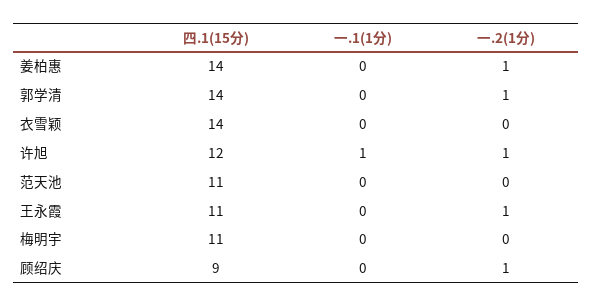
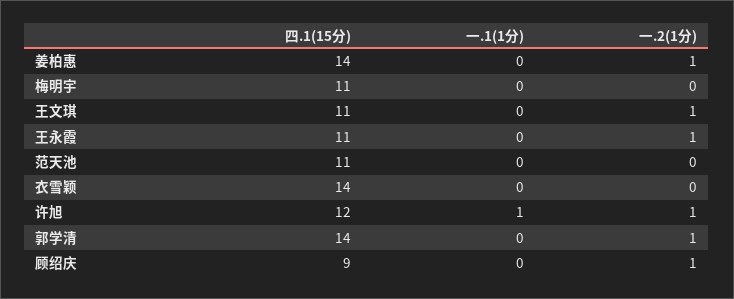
  {
    "四.1(15分)": {
      "姜柏惠": 14,
      "郭学清": 14,
      "衣雪颖": 14,
      "许旭": 12,
      "范天池": 11,
      "王永霞": 11,
      "梅明宇": 11,
-     "顾绍庆": 9
+     "顾绍庆": 9,
+     "王文琪": 11
    },
    "一.1(1分)": {
      "姜柏惠": 0,
      "郭学清": 0,
      "衣雪颖": 0,
      "许旭": 1,
      "范天池": 0,
      "王永霞": 0,
      "梅明宇": 0,
-     "顾绍庆": 0
+     "顾绍庆": 0,
+     "王文琪": 0
    },
    "一.2(1分)": {
      "姜柏惠": 1,
      "郭学清": 1,
      "衣雪颖": 0,
      "许旭": 1,
      "范天池": 0,
      "王永霞": 1,
      "梅明宇": 0,
-     "顾绍庆": 1
+     "顾绍庆": 1,
+     "王文琪": 1
    }
  }

